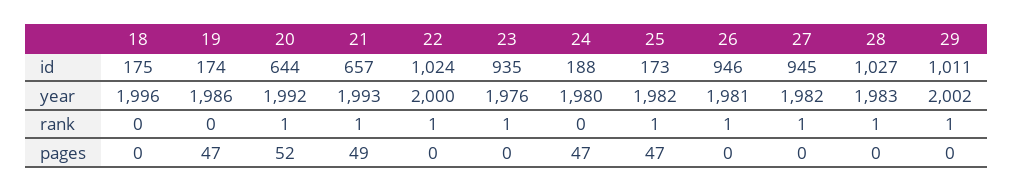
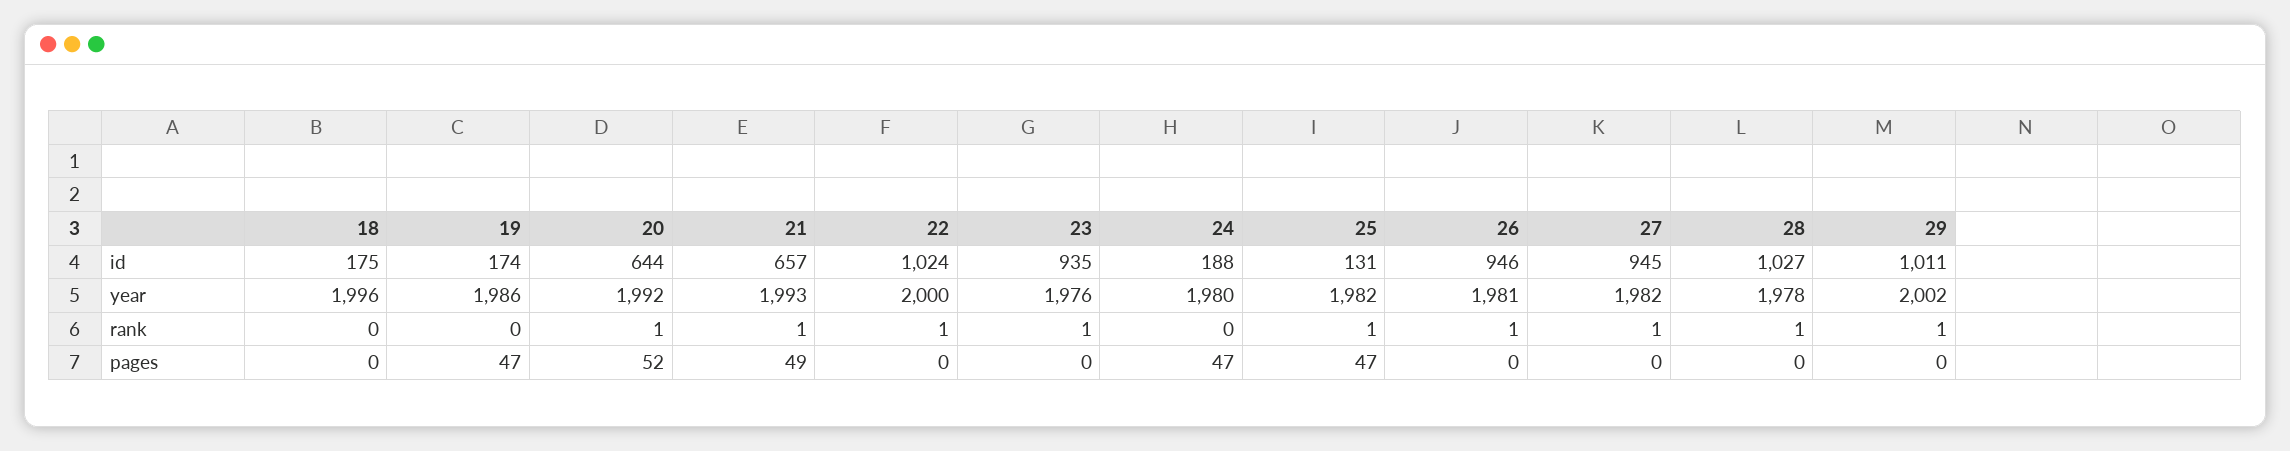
  {
    "18": {
      "id": 175,
      "year": 1996,
      "rank": 0,
      "pages": 0
    },
    "19": {
      "id": 174,
      "year": 1986,
      "rank": 0,
      "pages": 47
    },
    "20": {
      "id": 644,
      "year": 1992,
      "rank": 1,
      "pages": 52
    },
    "21": {
      "id": 657,
      "year": 1993,
      "rank": 1,
      "pages": 49
    },
    "22": {
      "id": 1024,
      "year": 2000,
      "rank": 1,
      "pages": 0
    },
    "23": {
      "id": 935,
      "year": 1976,
      "rank": 1,
      "pages": 0
    },
    "24": {
      "id": 188,
      "year": 1980,
      "rank": 0,
      "pages": 47
    },
    "25": {
-     "id": 173,
+     "id": 131,
      "year": 1982,
      "rank": 1,
      "pages": 47
    },
    "26": {
      "id": 946,
      "year": 1981,
      "rank": 1,
      "pages": 0
    },
    "27": {
      "id": 945,
      "year": 1982,
      "rank": 1,
      "pages": 0
    },
    "28": {
      "id": 1027,
-     "year": 1983,
+     "year": 1978,
      "rank": 1,
      "pages": 0
    },
    "29": {
      "id": 1011,
      "year": 2002,
      "rank": 1,
      "pages": 0
    }
  }

